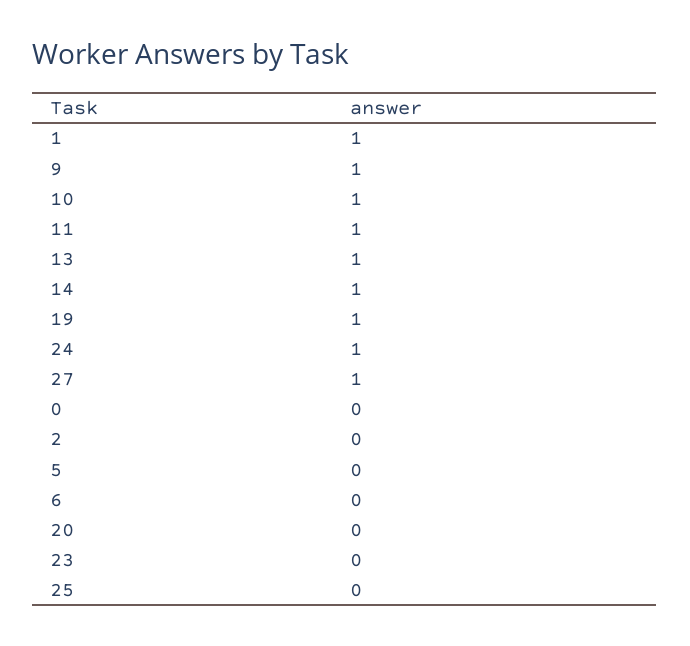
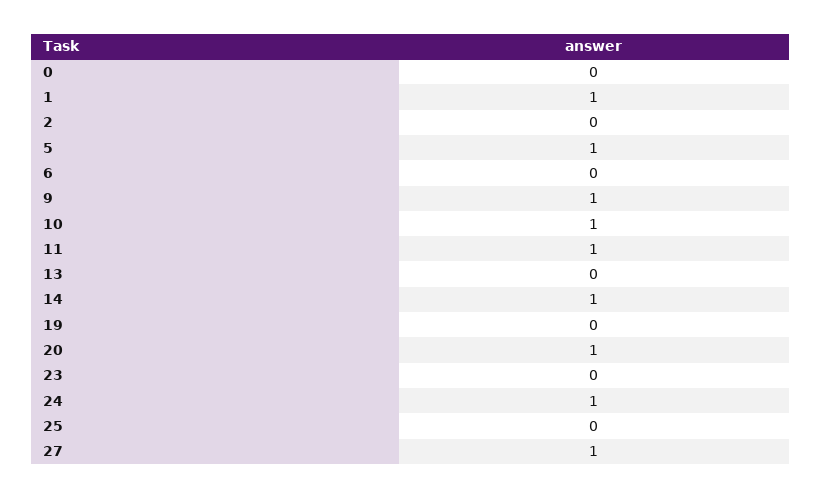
  {
    "1": 1,
    "9": 1,
    "10": 1,
    "11": 1,
-   "13": 1,
+   "13": 0,
    "14": 1,
-   "19": 1,
+   "19": 0,
    "24": 1,
    "27": 1,
    "0": 0,
    "2": 0,
-   "5": 0,
+   "5": 1,
    "6": 0,
-   "20": 0,
+   "20": 1,
    "23": 0,
    "25": 0
  }

